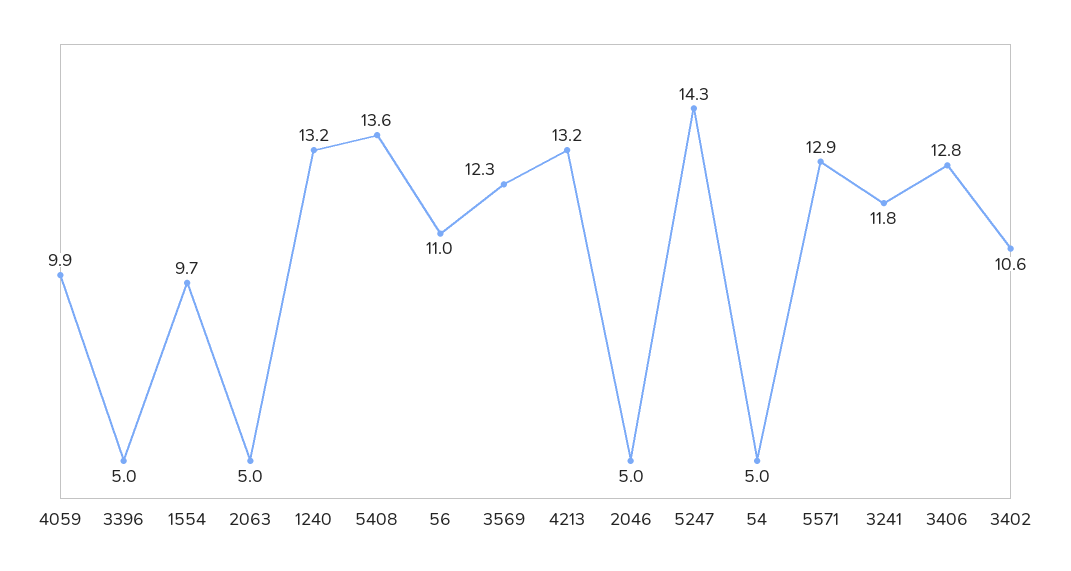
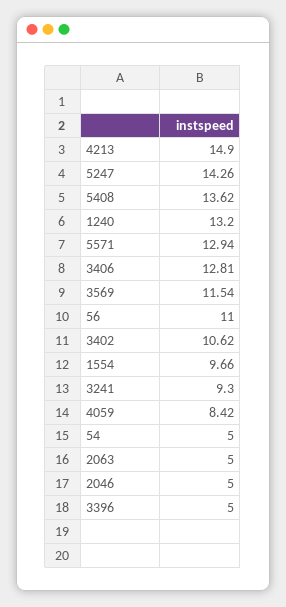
  {
-   "4059": 9.9,
+   "4059": 8.42,
    "3396": 5,
    "1554": 9.66,
    "2063": 5,
    "1240": 13.2,
    "5408": 13.62,
    "56": 11,
-   "3569": 12.3,
+   "3569": 11.54,
-   "4213": 13.2,
+   "4213": 14.9,
    "2046": 5,
    "5247": 14.26,
    "54": 5,
    "5571": 12.94,
-   "3241": 11.8,
+   "3241": 9.3,
    "3406": 12.81,
    "3402": 10.62
  }

